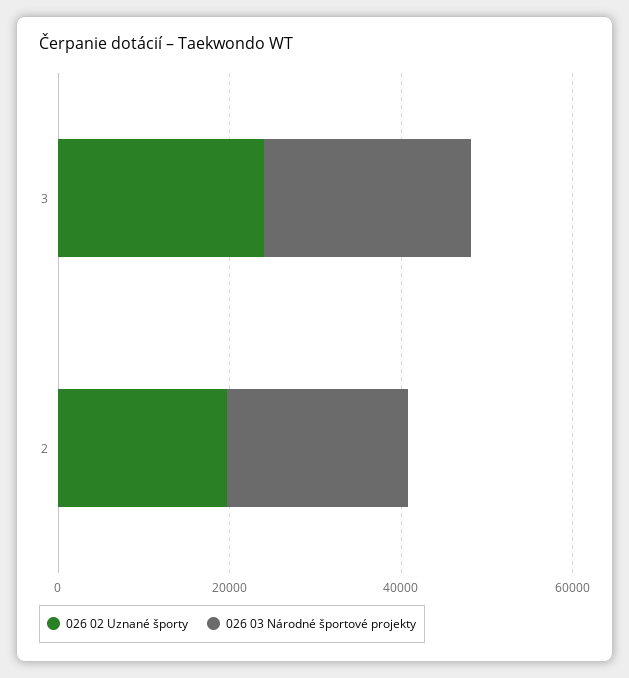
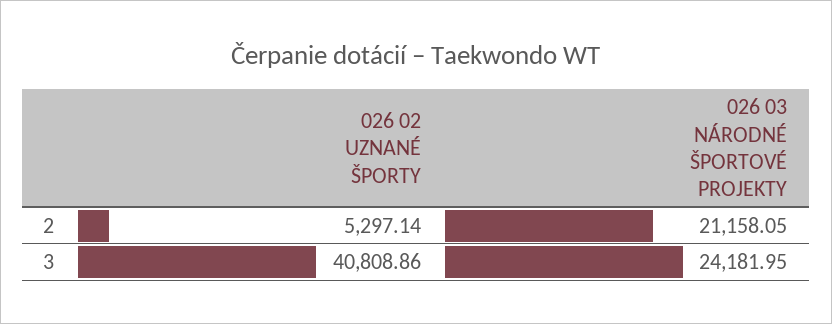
  {
    "026 02 Uznané športy": {
-     "3": 25000,
+     "3": 40808.86,
-     "2": 20000
+     "2": 5297.14
    },
    "026 03 Národné športové projekty": {
      "3": 24181.95,
      "2": 21158.05
    }
  }

